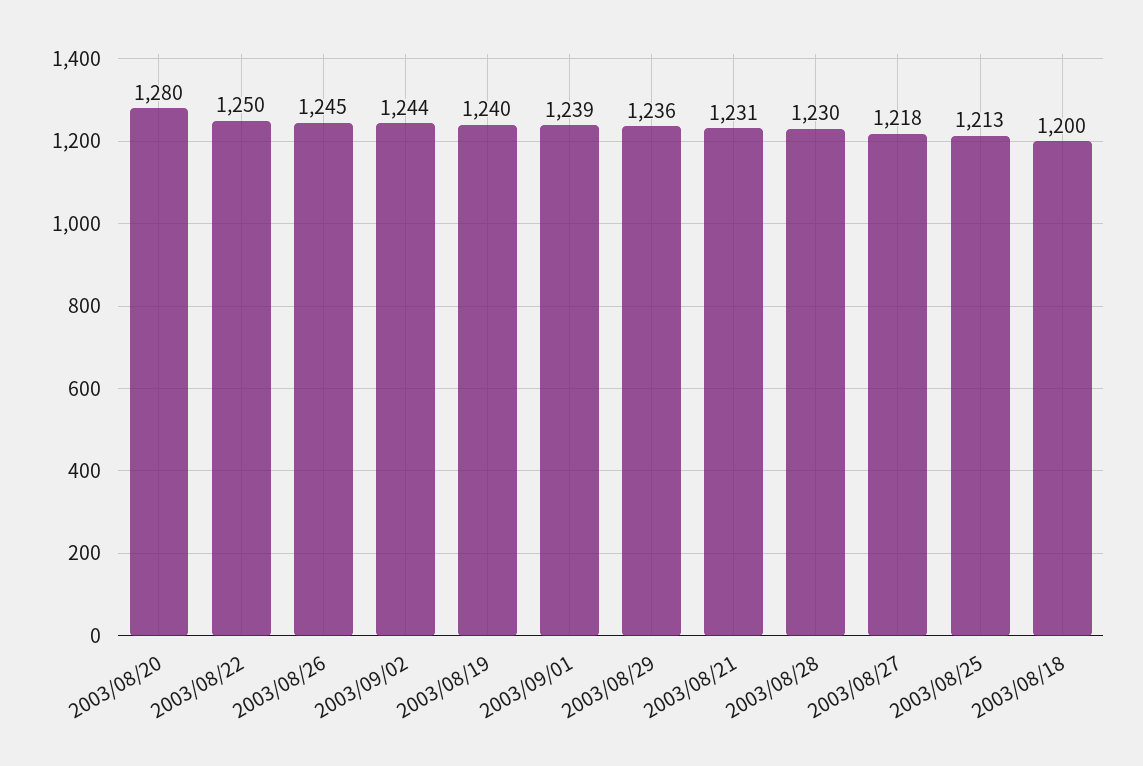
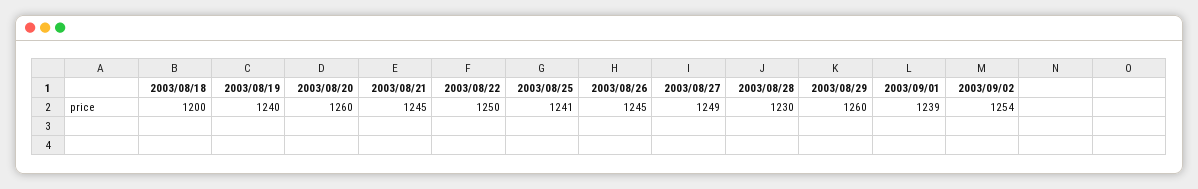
  {
-   "2003/08/20": 1280,
+   "2003/08/20": 1260,
    "2003/08/22": 1250,
    "2003/08/26": 1245,
-   "2003/09/02": 1244,
+   "2003/09/02": 1254,
    "2003/08/19": 1240,
    "2003/09/01": 1239,
-   "2003/08/29": 1236,
+   "2003/08/29": 1260,
-   "2003/08/21": 1231,
+   "2003/08/21": 1245,
    "2003/08/28": 1230,
-   "2003/08/27": 1218,
+   "2003/08/27": 1249,
-   "2003/08/25": 1213,
+   "2003/08/25": 1241,
    "2003/08/18": 1200
  }

